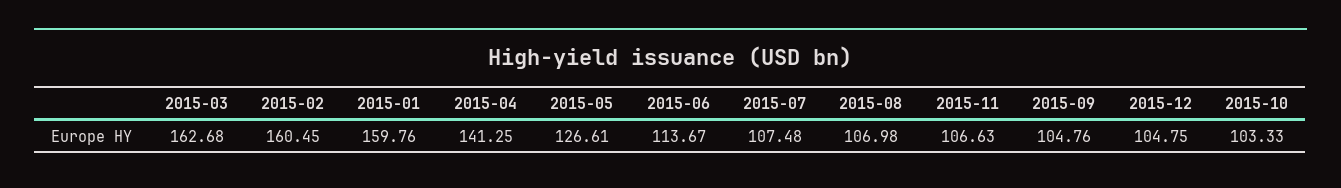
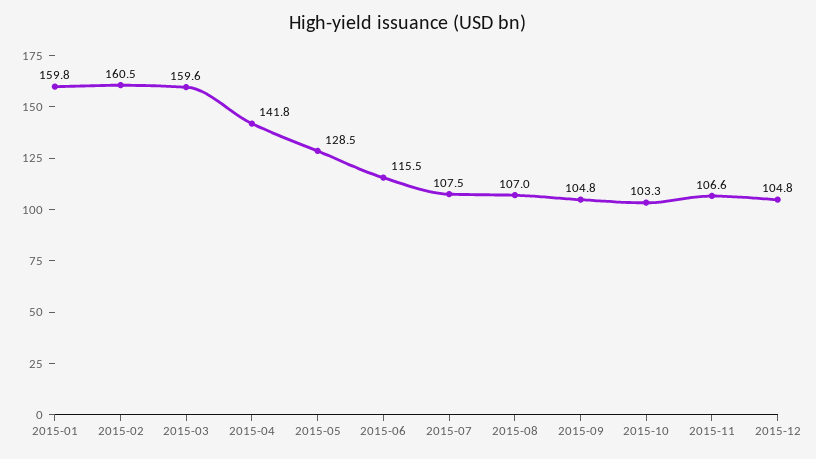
  {
-   "2015-03": 162.68,
+   "2015-03": 159.6,
    "2015-02": 160.45,
    "2015-01": 159.76,
-   "2015-04": 141.25,
+   "2015-04": 141.8,
-   "2015-05": 126.61,
+   "2015-05": 128.5,
-   "2015-06": 113.67,
+   "2015-06": 115.5,
    "2015-07": 107.48,
    "2015-08": 106.98,
    "2015-11": 106.63,
    "2015-09": 104.76,
    "2015-12": 104.75,
    "2015-10": 103.33
  }

